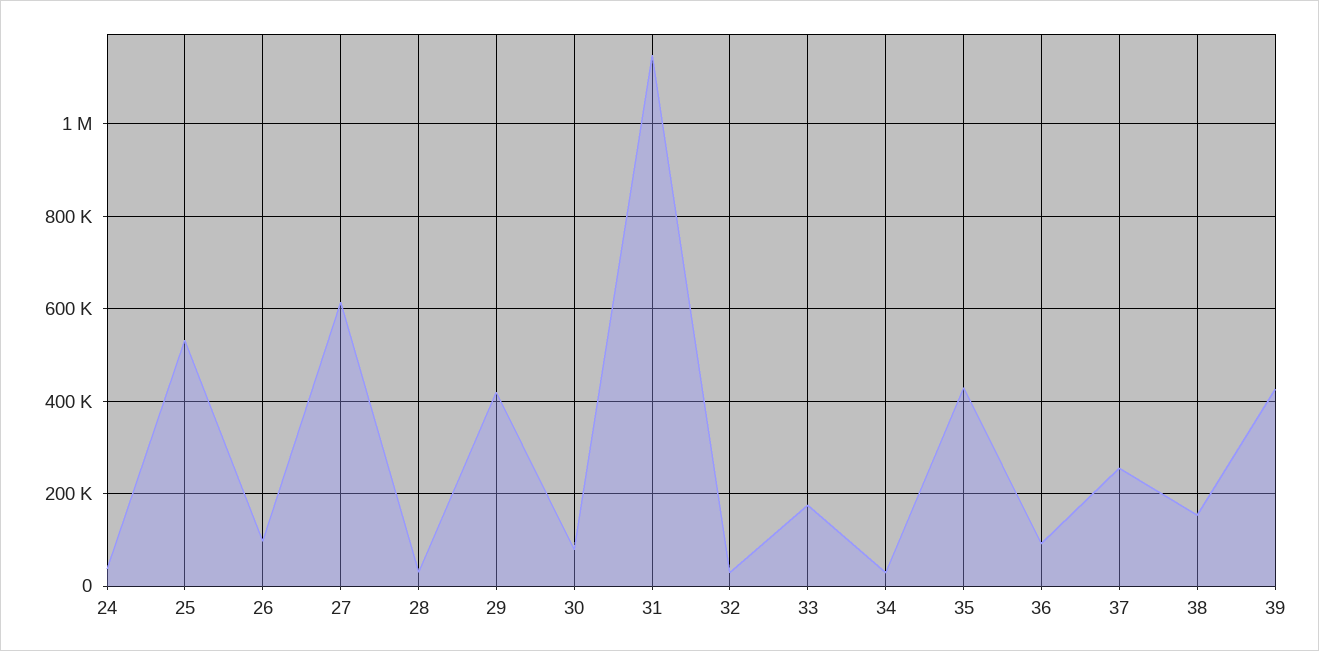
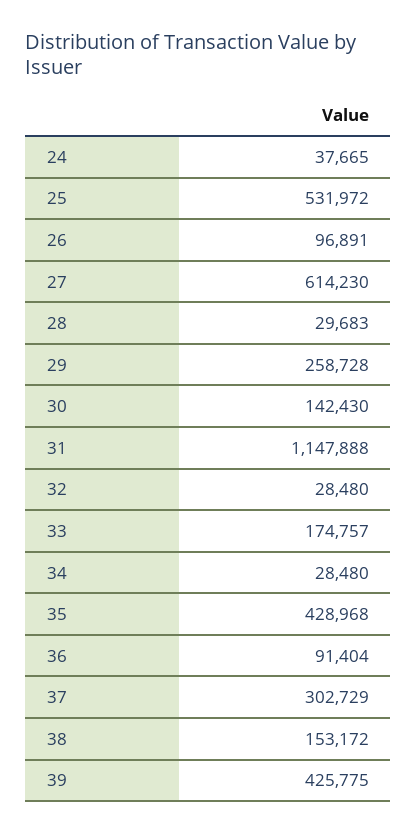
  {
    "24": 37665,
    "25": 531972,
    "26": 96891,
    "27": 614230,
    "28": 29683,
-   "29": 420000,
+   "29": 258728,
-   "30": 80000,
+   "30": 142430,
    "31": 1147888,
    "32": 28480,
    "33": 174757,
    "34": 28480,
    "35": 428968,
    "36": 91404,
-   "37": 260000,
+   "37": 302729,
    "38": 153172,
    "39": 425775
  }

